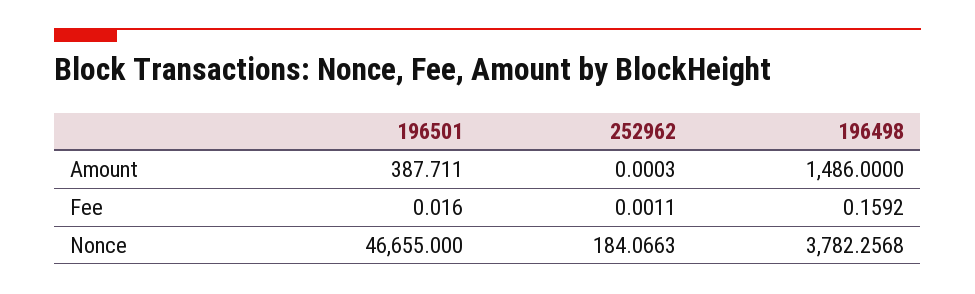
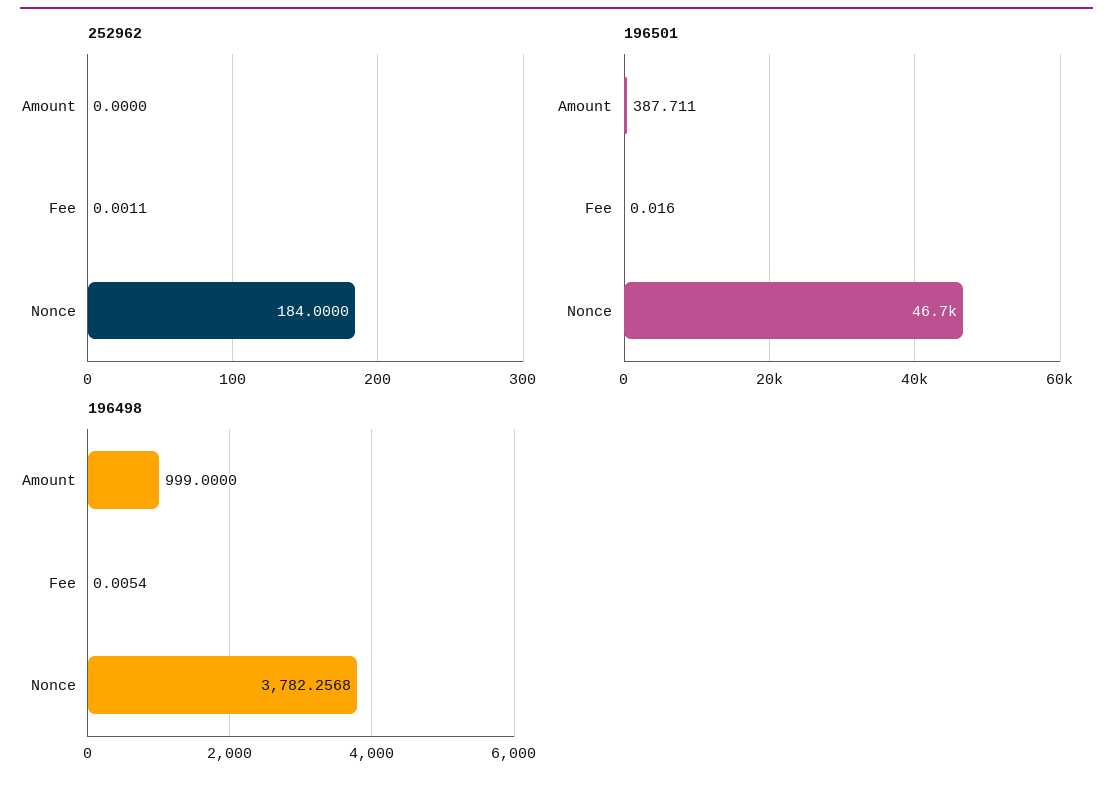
  {
    "196501": {
      "Amount": 387.711,
      "Fee": 0.016,
      "Nonce": 46655
    },
    "252962": {
-     "Amount": 0.0003,
+     "Amount": 0,
      "Fee": 0.0011,
-     "Nonce": 184.0663
+     "Nonce": 184
    },
    "196498": {
-     "Amount": 1486,
+     "Amount": 999,
-     "Fee": 0.1592,
+     "Fee": 0.0054,
      "Nonce": 3782.2568
    }
  }

